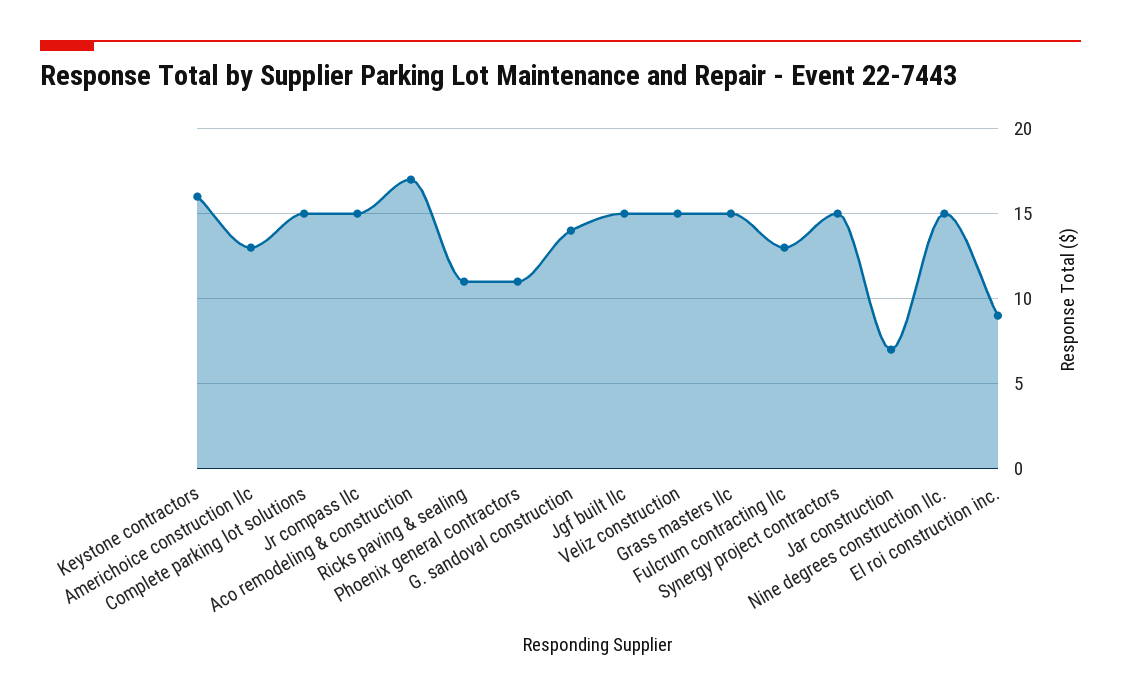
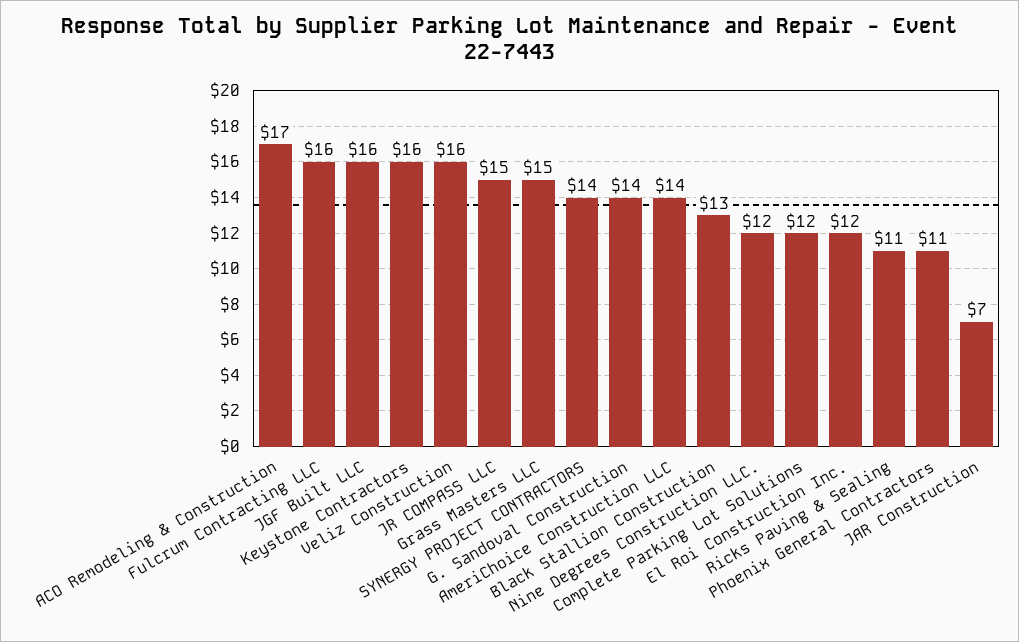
  {
    "Keystone contractors": 16,
-   "Americhoice construction llc": 13,
+   "Americhoice construction llc": 14,
-   "Complete parking lot solutions": 15,
+   "Complete parking lot solutions": 12,
    "Jr compass llc": 15,
    "Aco remodeling & construction": 17,
    "Ricks paving & sealing": 11,
    "Phoenix general contractors": 11,
    "G. sandoval construction": 14,
-   "Jgf built llc": 15,
+   "Jgf built llc": 16,
-   "Veliz construction": 15,
+   "Veliz construction": 16,
    "Grass masters llc": 15,
-   "Fulcrum contracting llc": 13,
+   "Fulcrum contracting llc": 16,
-   "Synergy project contractors": 15,
+   "Synergy project contractors": 14,
    "Jar construction": 7,
-   "Nine degrees construction llc.": 15,
+   "Nine degrees construction llc.": 12,
-   "El roi construction inc.": 9
+   "El roi construction inc.": 12,
+   "Black Stallion Construction": 13
  }

